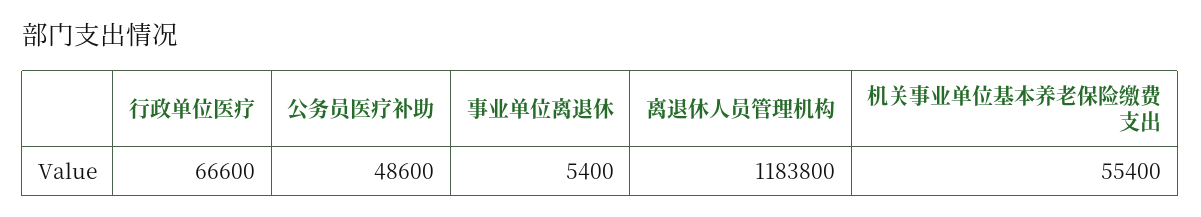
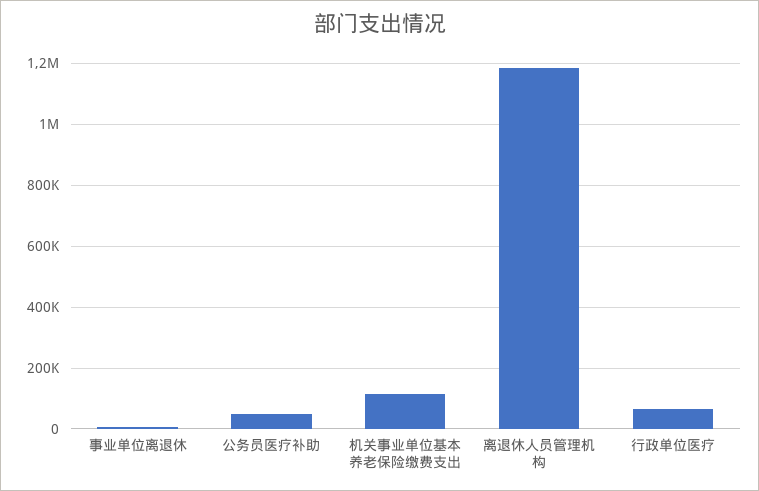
  {
    "行政单位医疗": 66600,
    "公务员医疗补助": 48600,
    "事业单位离退休": 5400,
    "离退休人员管理机构": 1183800,
-   "机关事业单位基本养老保险缴费支出": 55400
+   "机关事业单位基本养老保险缴费支出": 120000
  }

